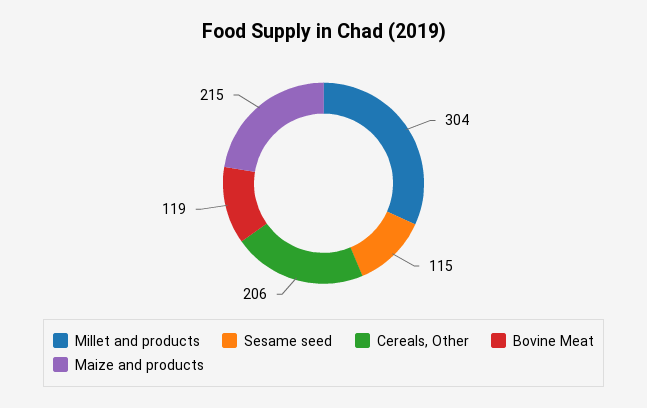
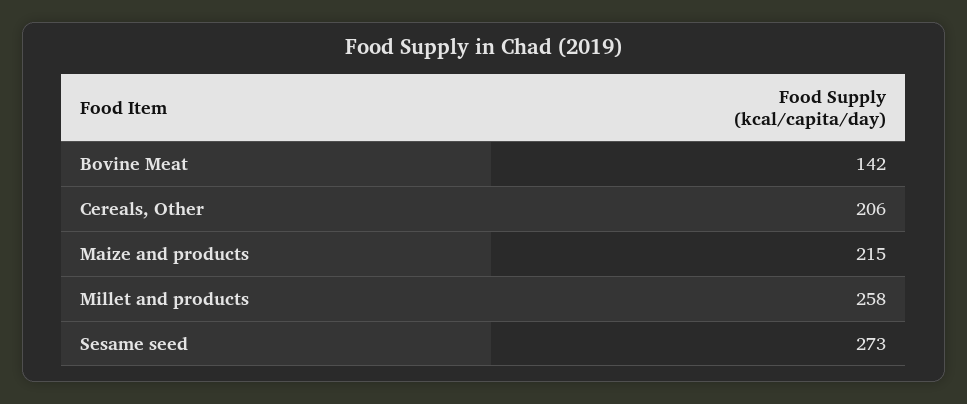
  {
-   "Millet and products": 304,
+   "Millet and products": 258,
-   "Sesame seed": 115,
+   "Sesame seed": 273,
    "Cereals, Other": 206,
-   "Bovine Meat": 119,
+   "Bovine Meat": 142,
    "Maize and products": 215
  }

